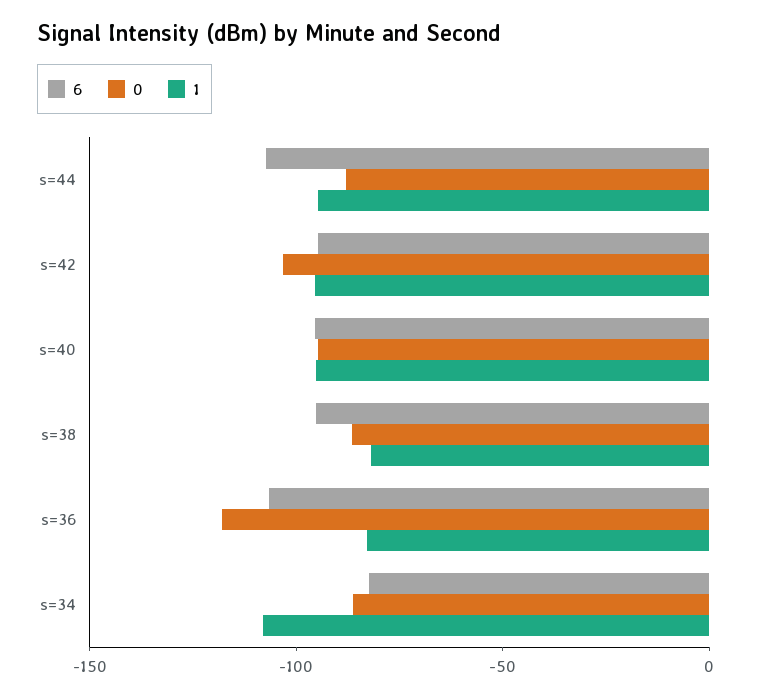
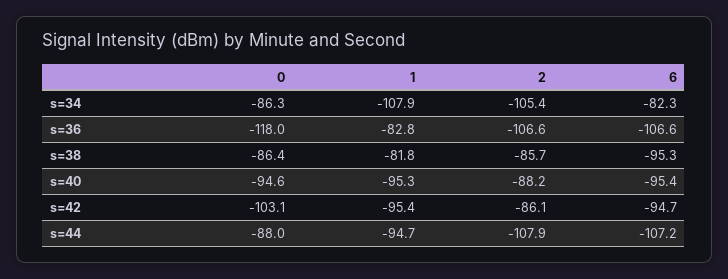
  {
    "6": {
      "s=44": -107.2,
      "s=42": -94.7,
      "s=40": -95.4,
      "s=38": -95.3,
      "s=36": -106.6,
      "s=34": -82.3
    },
    "0": {
      "s=44": -88,
      "s=42": -103.1,
      "s=40": -94.6,
      "s=38": -86.4,
      "s=36": -118,
      "s=34": -86.3
    },
    "1": {
      "s=44": -94.7,
      "s=42": -95.4,
      "s=40": -95.3,
      "s=38": -81.8,
      "s=36": -82.8,
      "s=34": -107.9
-   }
+   },
+   "2": {
+     "s=34": -105.4,
+     "s=36": -106.6,
+     "s=38": -85.7,
+     "s=40": -88.2,
+     "s=42": -86.1,
+     "s=44": -107.9
+   }
  }

